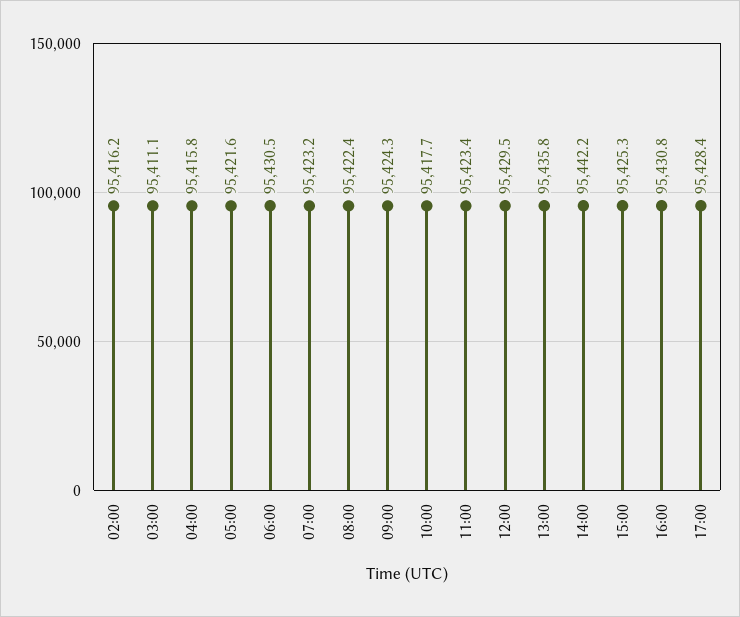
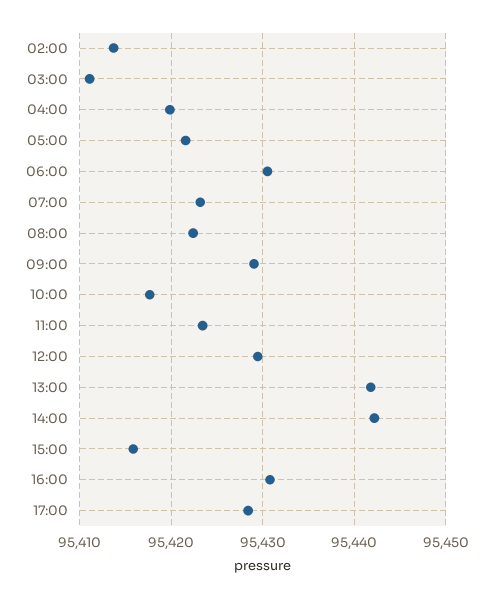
  {
-   "02:00": 95416.2,
+   "02:00": 95414,
    "03:00": 95411.1,
-   "04:00": 95415.8,
+   "04:00": 95420,
    "05:00": 95421.6,
    "06:00": 95430.5,
    "07:00": 95423.2,
    "08:00": 95422.4,
-   "09:00": 95424.3,
+   "09:00": 95429,
    "10:00": 95417.7,
    "11:00": 95423.4,
    "12:00": 95429.5,
-   "13:00": 95435.8,
+   "13:00": 95442,
    "14:00": 95442.2,
-   "15:00": 95425.3,
+   "15:00": 95416,
    "16:00": 95430.8,
    "17:00": 95428.4
  }

